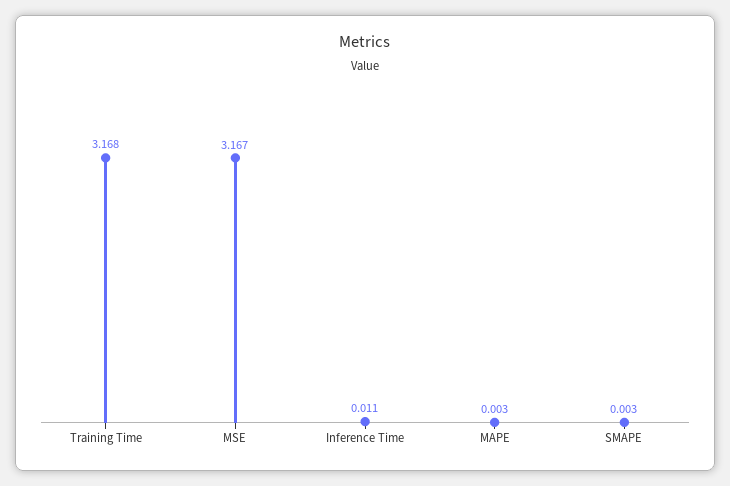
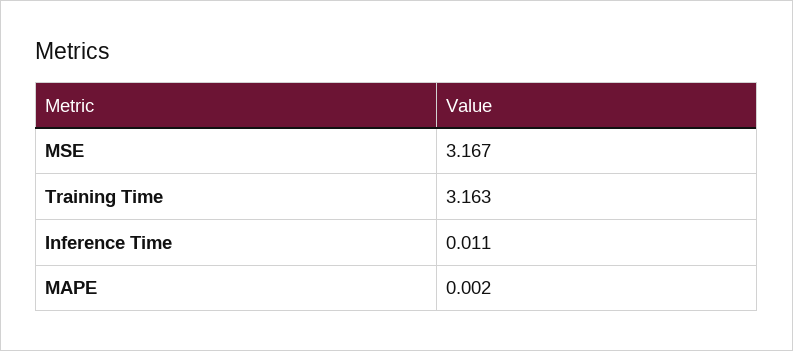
  {
-   "Training Time": 3.168,
+   "Training Time": 3.163,
    "MSE": 3.167,
    "Inference Time": 0.011,
-   "MAPE": 0.003,
+   "MAPE": 0.002
-   "SMAPE": 0.003
  }

